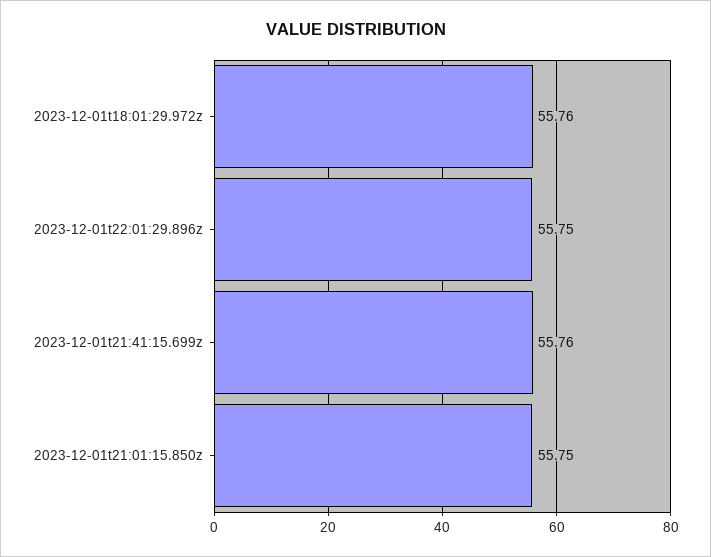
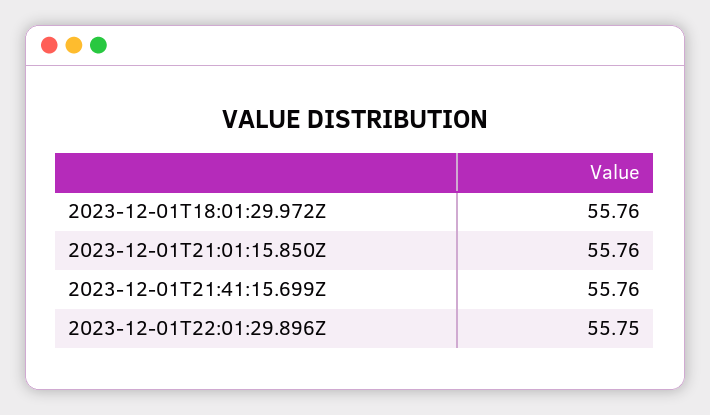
  {
    "2023-12-01t18:01:29.972z": 55.76,
    "2023-12-01t22:01:29.896z": 55.75,
    "2023-12-01t21:41:15.699z": 55.76,
-   "2023-12-01t21:01:15.850z": 55.75
+   "2023-12-01t21:01:15.850z": 55.76
  }

